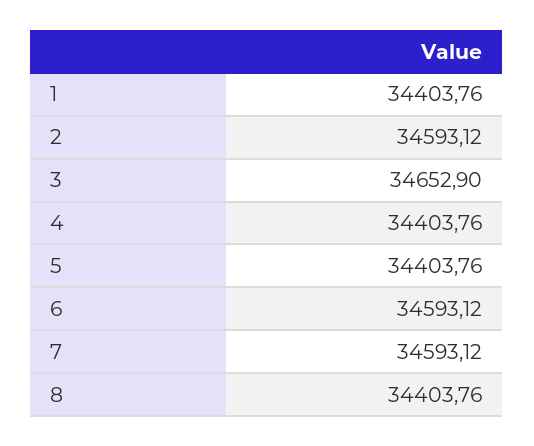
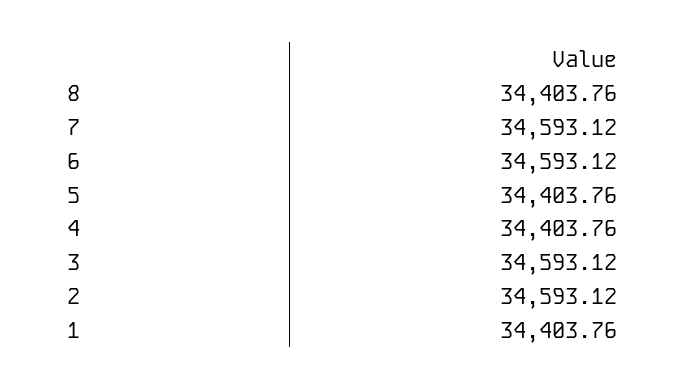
  {
    "1": 34403.76,
    "2": 34593.12,
-   "3": 34652.9,
+   "3": 34593.12,
    "4": 34403.76,
    "5": 34403.76,
    "6": 34593.12,
    "7": 34593.12,
    "8": 34403.76
  }

